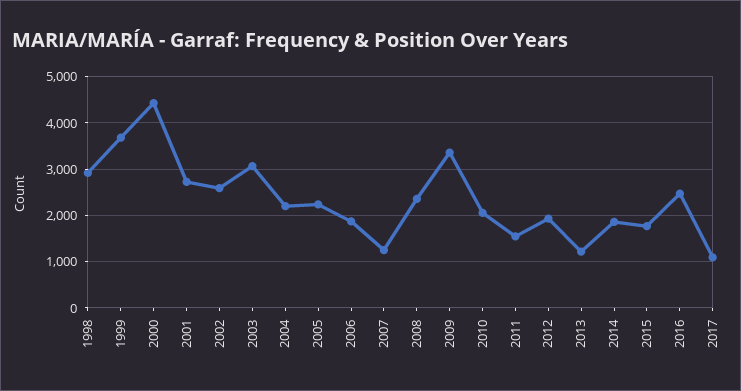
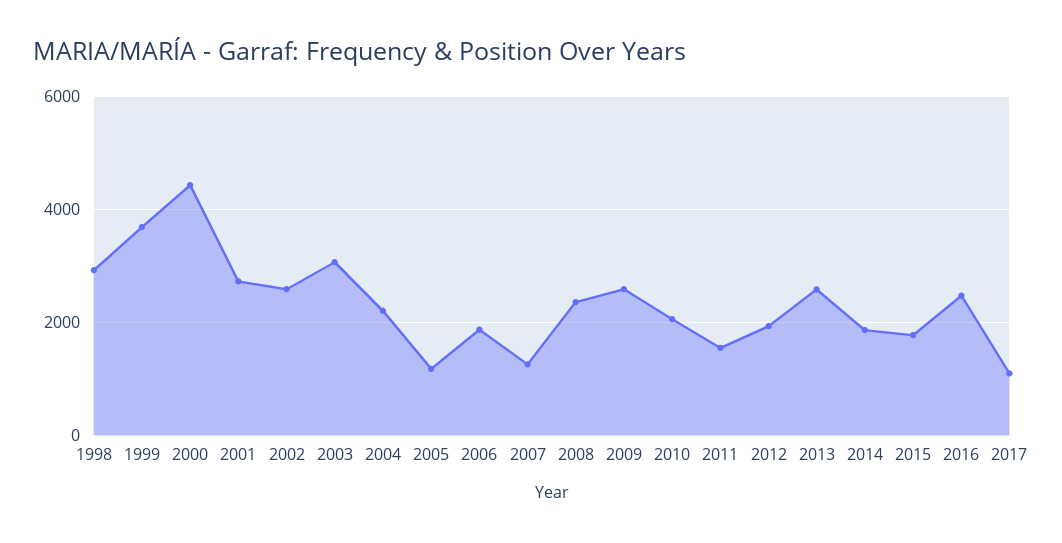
  {
    "1998": 3000,
    "1999": 3600,
    "2000": 4400,
    "2001": 2800,
    "2002": 2600,
    "2003": 3000,
    "2004": 2200,
-   "2005": 2200,
+   "2005": 1200,
    "2006": 1800,
    "2007": 1200,
    "2008": 2400,
-   "2009": 3400,
+   "2009": 2600,
    "2010": 2000,
    "2011": 1600,
    "2012": 2000,
-   "2013": 1200,
+   "2013": 2600,
    "2014": 1800,
    "2015": 1800,
    "2016": 2400,
    "2017": 1000
  }

